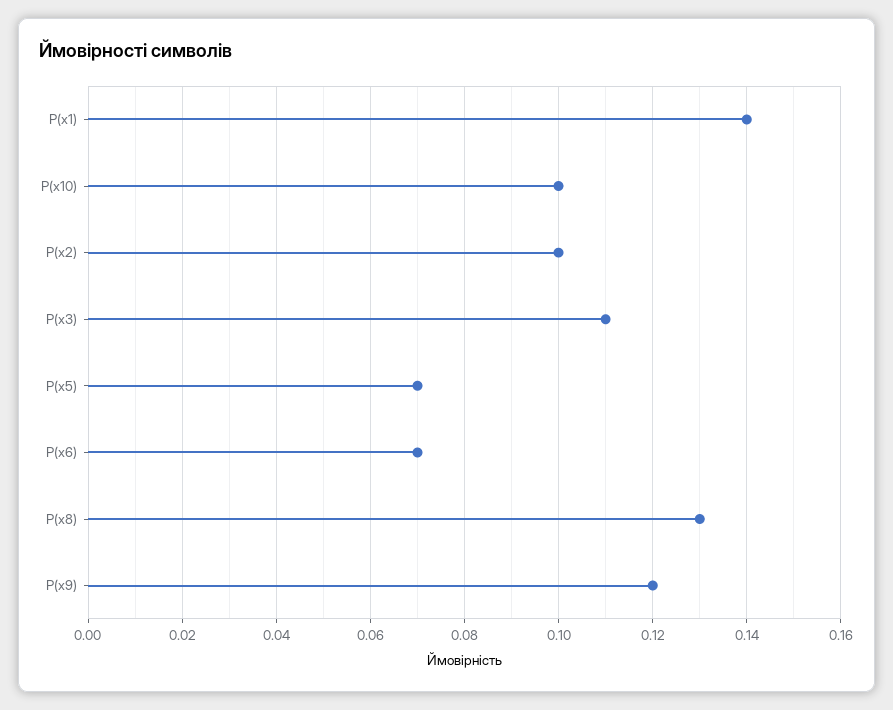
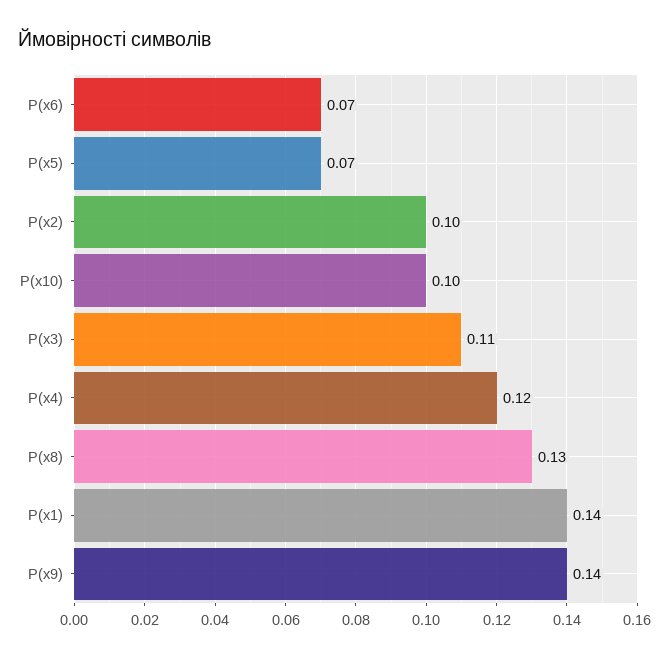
  {
    "P(x1)": 0.14,
    "P(x10)": 0.1,
    "P(x2)": 0.1,
    "P(x3)": 0.11,
    "P(x5)": 0.07,
    "P(x6)": 0.07,
    "P(x8)": 0.13,
-   "P(x9)": 0.12
+   "P(x9)": 0.14,
+   "P(x4)": 0.12
  }

